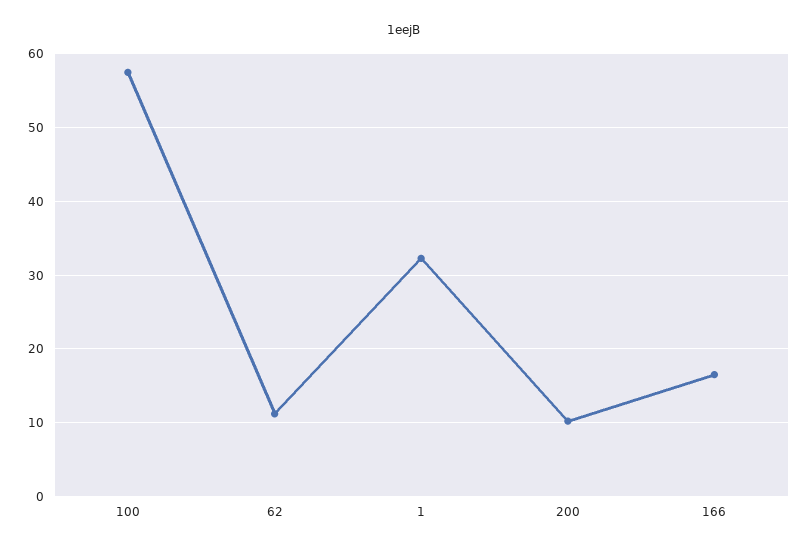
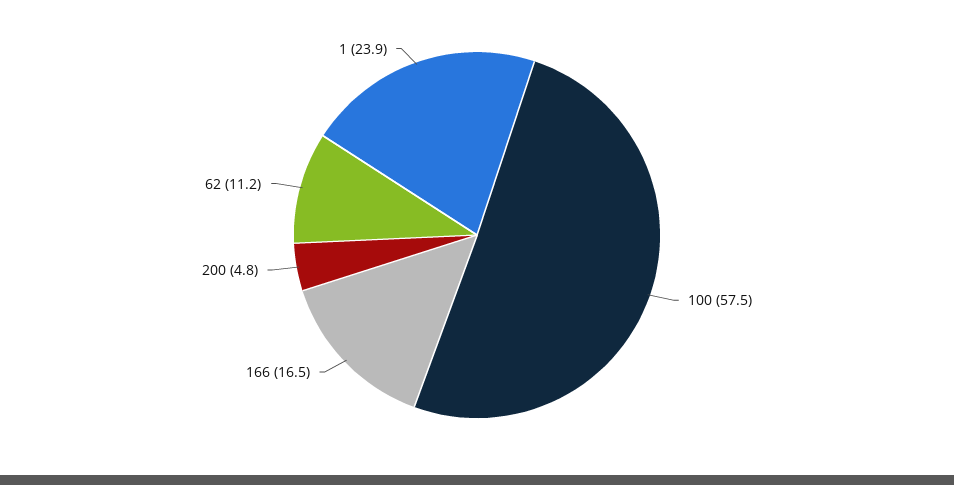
  {
    "100": 57.5,
    "62": 11.2,
-   "1": 32,
+   "1": 23.9,
-   "200": 10,
+   "200": 4.8,
    "166": 16.5
  }

